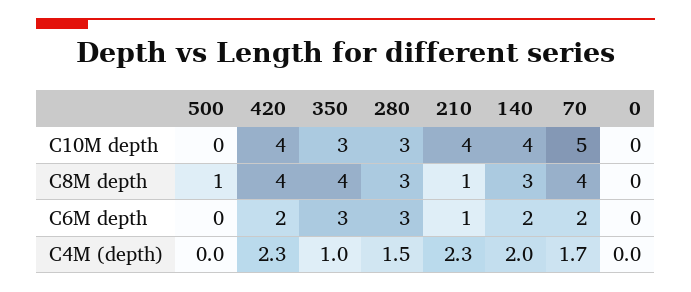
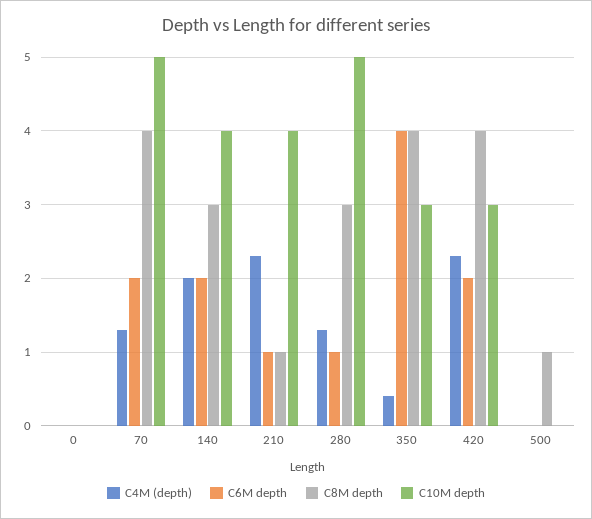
  {
    "C10M depth": {
      "500": 0,
-     "420": 4,
+     "420": 3,
      "350": 3,
-     "280": 3,
+     "280": 5,
      "210": 4,
      "140": 4,
      "70": 5,
      "0": 0
    },
    "C8M depth": {
      "500": 1,
      "420": 4,
      "350": 4,
      "280": 3,
      "210": 1,
      "140": 3,
      "70": 4,
      "0": 0
    },
    "C6M depth": {
      "500": 0,
      "420": 2,
-     "350": 3,
+     "350": 4,
-     "280": 3,
+     "280": 1,
      "210": 1,
      "140": 2,
      "70": 2,
      "0": 0
    },
    "C4M (depth)": {
      "500": 0,
      "420": 2.3,
-     "350": 1,
+     "350": 0.4,
-     "280": 1.5,
+     "280": 1.3,
      "210": 2.3,
      "140": 2,
-     "70": 1.7,
+     "70": 1.3,
      "0": 0
    }
  }

